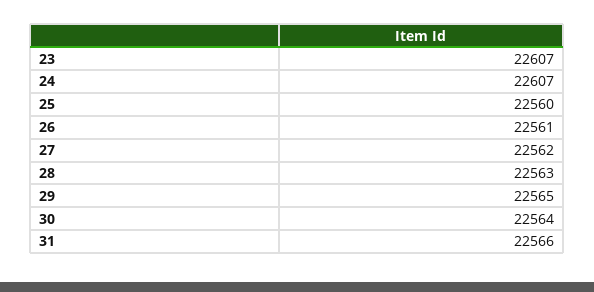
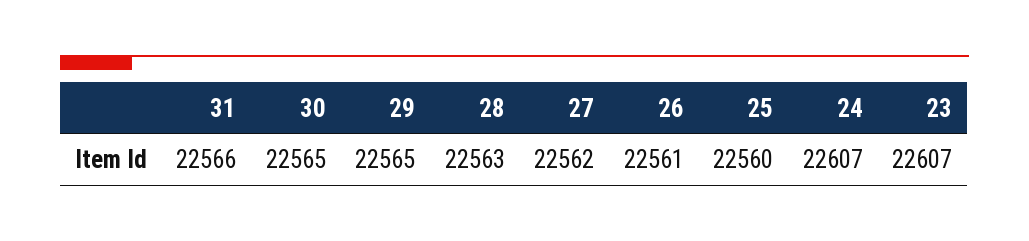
  {
    "23": 22607,
    "24": 22607,
    "25": 22560,
    "26": 22561,
    "27": 22562,
    "28": 22563,
    "29": 22565,
-   "30": 22564,
+   "30": 22565,
    "31": 22566
  }

